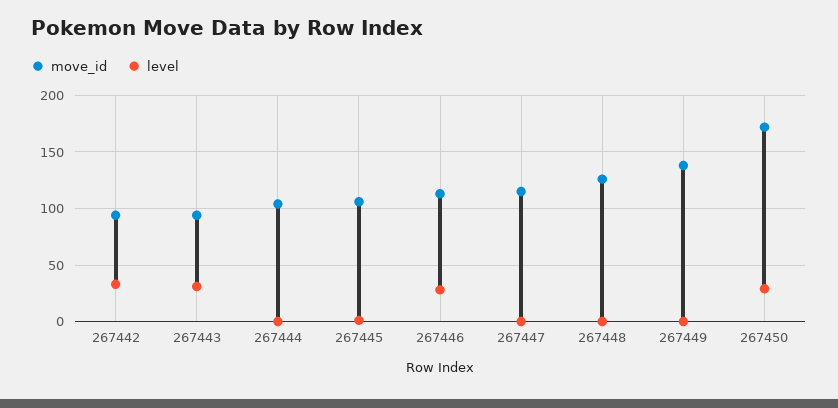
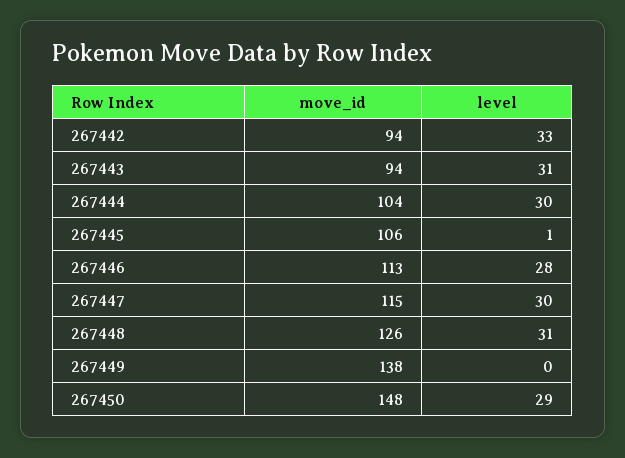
  {
    "move_id": {
      "267442": 94,
      "267443": 94,
      "267444": 104,
      "267445": 106,
      "267446": 113,
      "267447": 115,
      "267448": 126,
      "267449": 138,
-     "267450": 170
+     "267450": 148
    },
    "level": {
      "267442": 33,
      "267443": 31,
-     "267444": 0,
+     "267444": 30,
      "267445": 1,
      "267446": 28,
-     "267447": 0,
+     "267447": 30,
-     "267448": 0,
+     "267448": 31,
      "267449": 0,
      "267450": 29
    }
  }

